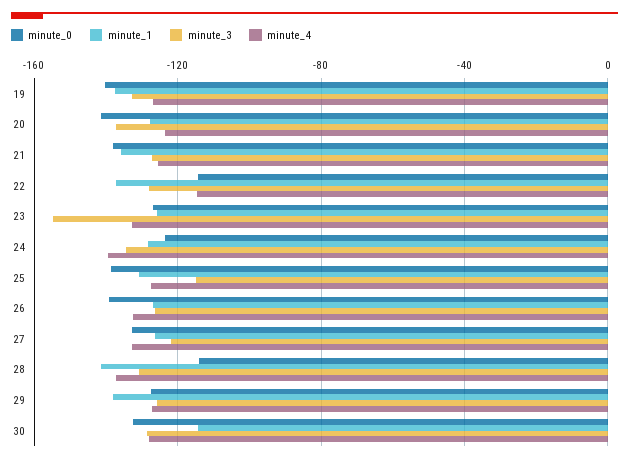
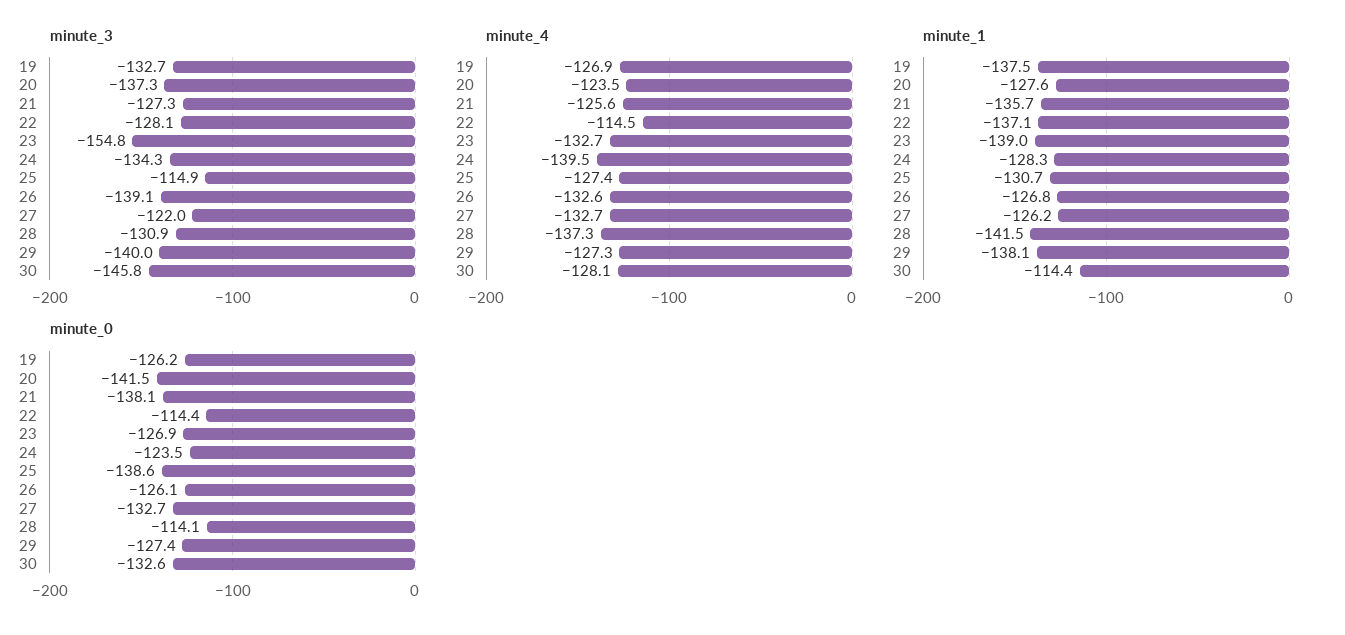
  {
    "minute_0": {
-     "19": -140,
+     "19": -126.2,
      "20": -141.5,
      "21": -138.1,
      "22": -114.4,
      "23": -126.9,
      "24": -123.5,
      "25": -138.6,
-     "26": -140,
+     "26": -126.1,
      "27": -132.7,
      "28": -114.1,
      "29": -127.4,
      "30": -132.6
    },
    "minute_1": {
      "19": -137.5,
      "20": -127.6,
      "21": -135.7,
      "22": -137.1,
-     "23": -125,
+     "23": -139,
      "24": -128.3,
      "25": -130.7,
      "26": -126.8,
      "27": -126.2,
      "28": -141.5,
      "29": -138.1,
      "30": -114.4
    },
    "minute_3": {
      "19": -132.7,
      "20": -137.3,
      "21": -127.3,
      "22": -128.1,
      "23": -154.8,
      "24": -134.3,
      "25": -114.9,
-     "26": -125,
+     "26": -139.1,
      "27": -122,
      "28": -130.9,
-     "29": -125,
+     "29": -140,
-     "30": -130
+     "30": -145.8
    },
    "minute_4": {
      "19": -126.9,
      "20": -123.5,
      "21": -125.6,
      "22": -114.5,
      "23": -132.7,
      "24": -139.5,
      "25": -127.4,
      "26": -132.6,
      "27": -132.7,
      "28": -137.3,
      "29": -127.3,
      "30": -128.1
    }
  }

